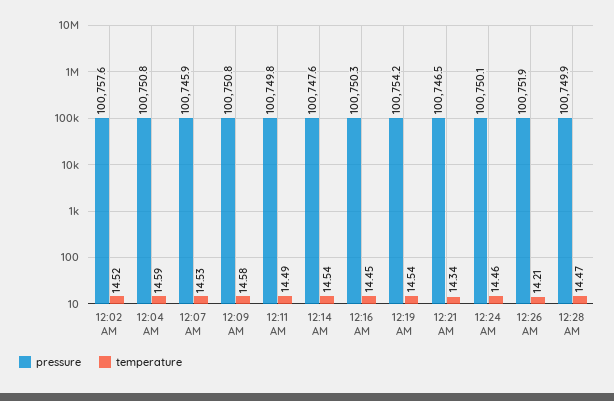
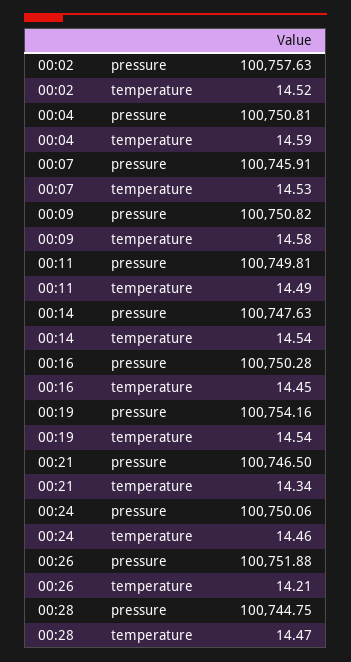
  {
    "pressure": {
      "12:02 AM": 100757.63,
      "12:04 AM": 100750.81,
      "12:07 AM": 100745.91,
      "12:09 AM": 100750.82,
      "12:11 AM": 100749.81,
      "12:14 AM": 100747.63,
      "12:16 AM": 100750.28,
      "12:19 AM": 100754.16,
      "12:21 AM": 100746.5,
      "12:24 AM": 100750.06,
      "12:26 AM": 100751.88,
-     "12:28 AM": 100749.9
+     "12:28 AM": 100744.75
    },
    "temperature": {
      "12:02 AM": 14.52,
      "12:04 AM": 14.59,
      "12:07 AM": 14.53,
      "12:09 AM": 14.58,
      "12:11 AM": 14.49,
      "12:14 AM": 14.54,
      "12:16 AM": 14.45,
      "12:19 AM": 14.54,
      "12:21 AM": 14.34,
      "12:24 AM": 14.46,
      "12:26 AM": 14.21,
      "12:28 AM": 14.47
    }
  }

